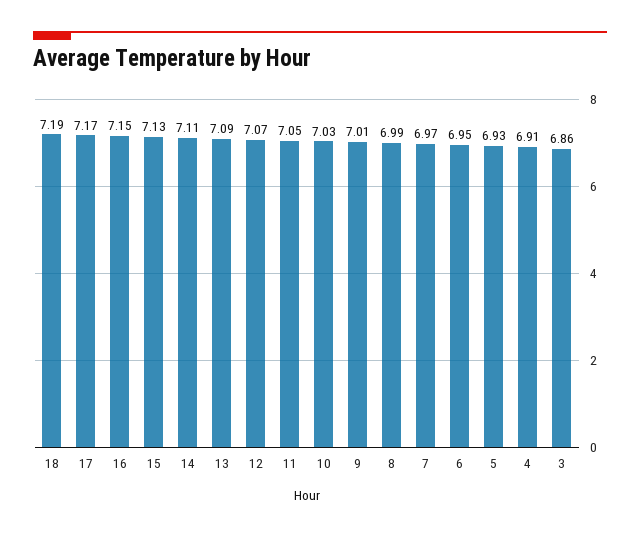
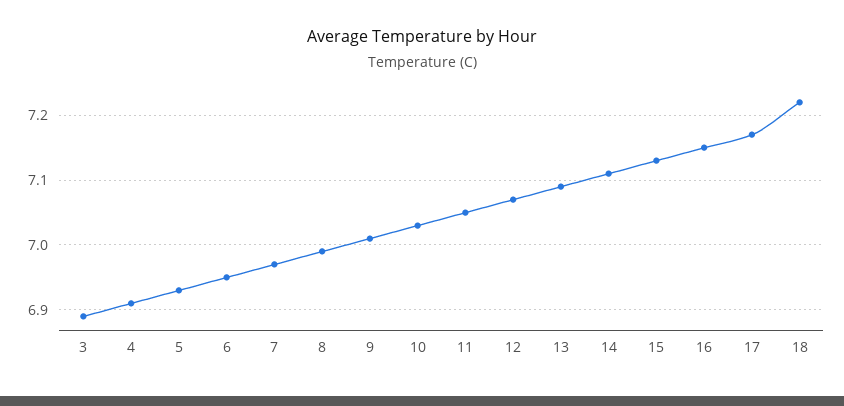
  {
-   "18": 7.19,
+   "18": 7.22,
    "17": 7.17,
    "16": 7.15,
    "15": 7.13,
    "14": 7.11,
    "13": 7.09,
    "12": 7.07,
    "11": 7.05,
    "10": 7.03,
    "9": 7.01,
    "8": 6.99,
    "7": 6.97,
    "6": 6.95,
    "5": 6.93,
    "4": 6.91,
-   "3": 6.86
+   "3": 6.89
  }

